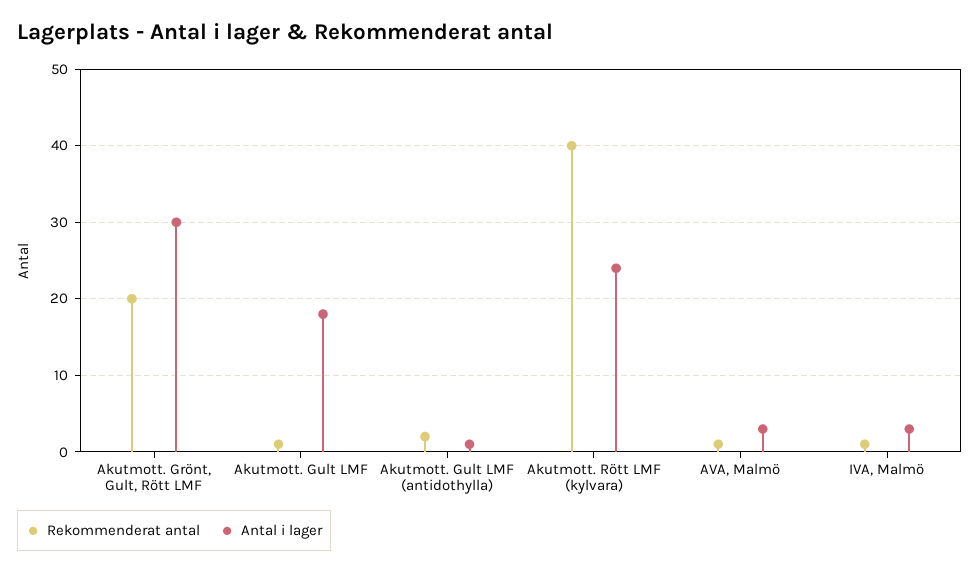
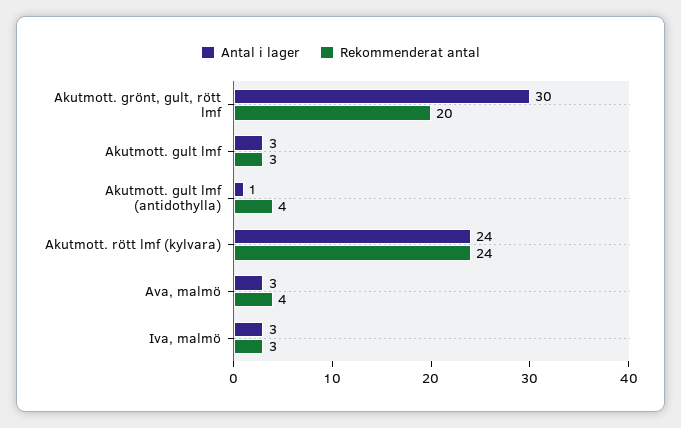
  {
    "Rekommenderat antal": {
      "Akutmott. Grönt, Gult, Rött LMF": 20,
-     "Akutmott. Gult LMF": 1,
+     "Akutmott. Gult LMF": 3,
-     "Akutmott. Gult LMF (antidothylla)": 2,
+     "Akutmott. Gult LMF (antidothylla)": 4,
-     "Akutmott. Rött LMF (kylvara)": 40,
+     "Akutmott. Rött LMF (kylvara)": 24,
-     "AVA, Malmö": 1,
+     "AVA, Malmö": 4,
-     "IVA, Malmö": 1
+     "IVA, Malmö": 3
    },
    "Antal i lager": {
      "Akutmott. Grönt, Gult, Rött LMF": 30,
-     "Akutmott. Gult LMF": 18,
+     "Akutmott. Gult LMF": 3,
      "Akutmott. Gult LMF (antidothylla)": 1,
      "Akutmott. Rött LMF (kylvara)": 24,
      "AVA, Malmö": 3,
      "IVA, Malmö": 3
    }
  }

